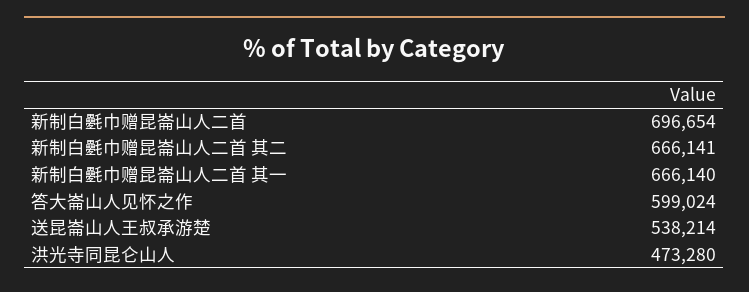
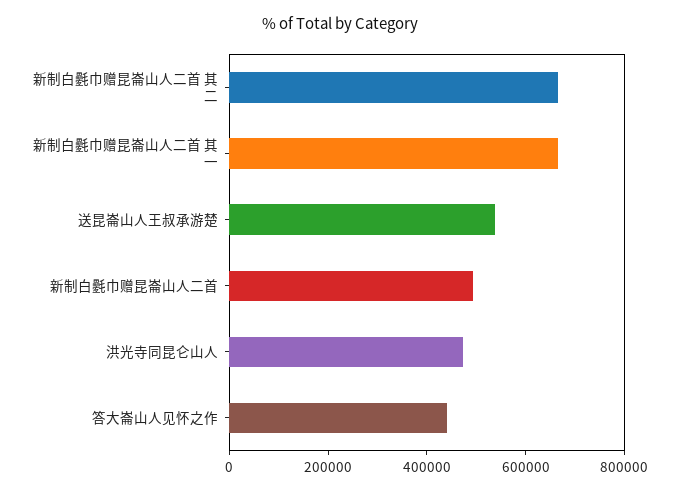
  {
-   "新制白氎巾赠昆崙山人二首": 696654,
+   "新制白氎巾赠昆崙山人二首": 500000,
    "新制白氎巾赠昆崙山人二首 其二": 666141,
    "新制白氎巾赠昆崙山人二首 其一": 666140,
-   "答大崙山人见怀之作": 599024,
+   "答大崙山人见怀之作": 450000,
    "送昆崙山人王叔承游楚": 538214,
    "洪光寺同昆仑山人": 473280
  }

